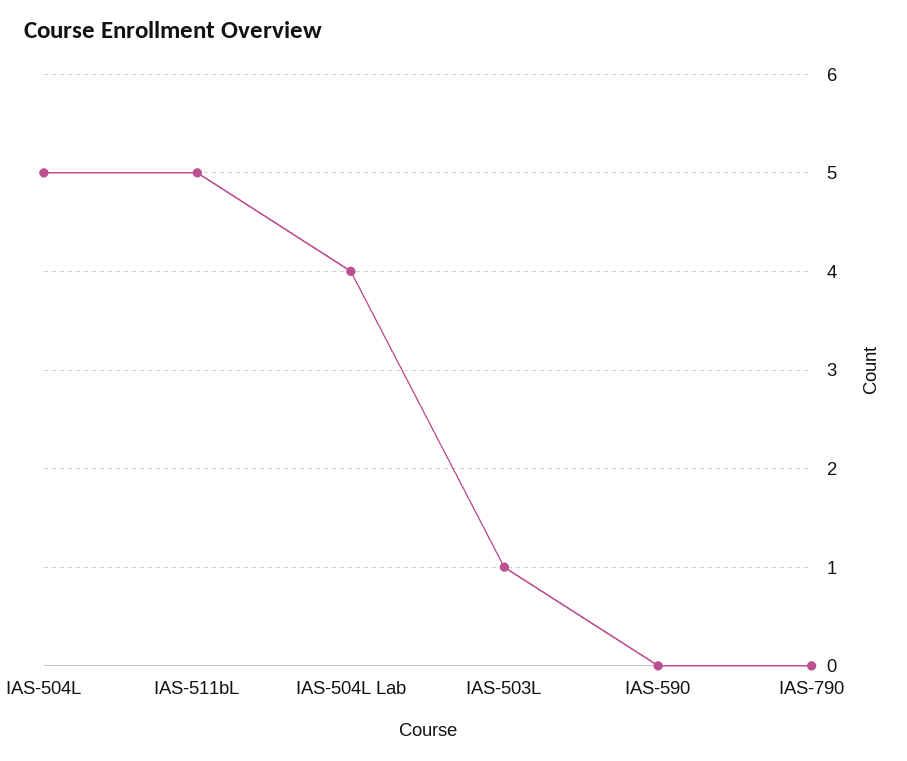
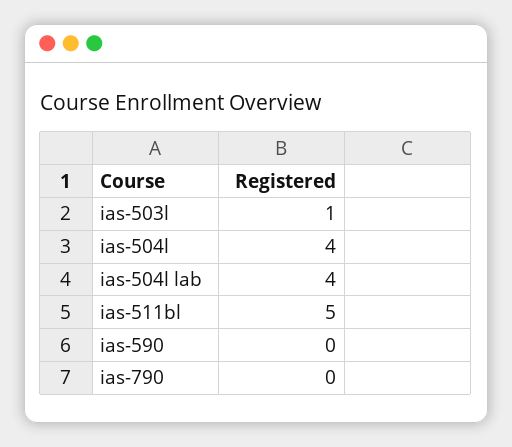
  {
-   "IAS-504L": 5,
+   "IAS-504L": 4,
    "IAS-511bL": 5,
    "IAS-504L Lab": 4,
    "IAS-503L": 1,
    "IAS-590": 0,
    "IAS-790": 0
  }

